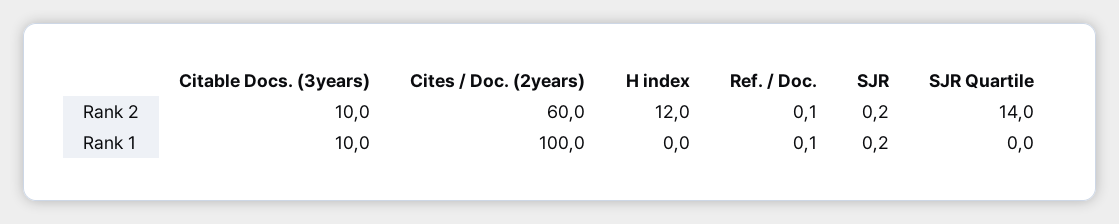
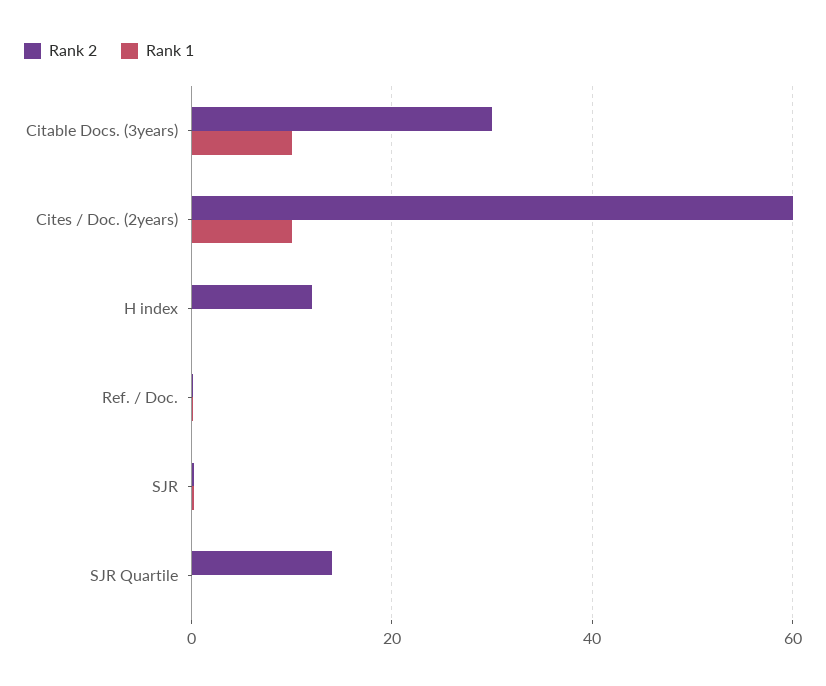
  {
    "Rank 2": {
-     "Citable Docs. (3years)": 10,
+     "Citable Docs. (3years)": 30,
      "Cites / Doc. (2years)": 60,
      "H index": 12,
      "Ref. / Doc.": 0.1,
      "SJR": 0.2,
      "SJR Quartile": 14
    },
    "Rank 1": {
      "Citable Docs. (3years)": 10,
-     "Cites / Doc. (2years)": 100,
+     "Cites / Doc. (2years)": 10,
      "H index": 0,
      "Ref. / Doc.": 0.1,
      "SJR": 0.2,
      "SJR Quartile": 0
    }
  }

